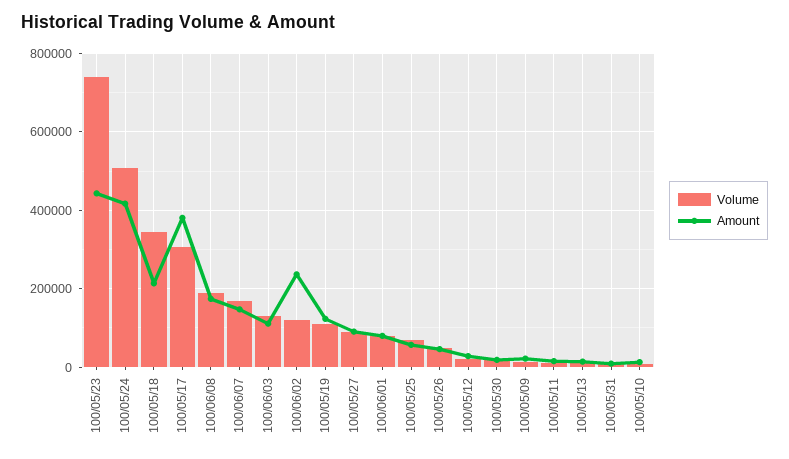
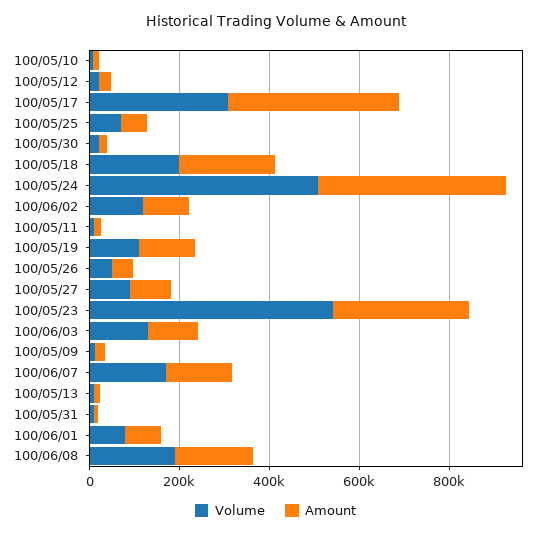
  {
    "Volume": {
-     "100/05/23": 740000,
+     "100/05/23": 550000,
      "100/05/24": 500000,
-     "100/05/18": 340000,
+     "100/05/18": 200000,
      "100/05/17": 300000,
      "100/06/08": 200000,
      "100/06/07": 180000,
      "100/06/03": 140000,
      "100/06/02": 120000,
      "100/05/19": 120000,
      "100/05/27": 100000,
      "100/06/01": 80000,
      "100/05/25": 80000,
      "100/05/26": 60000,
      "100/05/12": 20000,
      "100/05/30": 20000,
      "100/05/09": 20000,
      "100/05/11": 20000,
      "100/05/13": 20000,
      "100/05/31": 20000,
      "100/05/10": 0
    },
    "Amount": {
-     "100/05/23": 440000,
+     "100/05/23": 300000,
      "100/05/24": 420000,
      "100/05/18": 220000,
      "100/05/17": 380000,
      "100/06/08": 180000,
      "100/06/07": 140000,
      "100/06/03": 120000,
-     "100/06/02": 240000,
+     "100/06/02": 100000,
      "100/05/19": 120000,
      "100/05/27": 100000,
      "100/06/01": 80000,
      "100/05/25": 60000,
      "100/05/26": 40000,
      "100/05/12": 20000,
      "100/05/30": 20000,
      "100/05/09": 20000,
      "100/05/11": 20000,
      "100/05/13": 20000,
      "100/05/31": 0,
      "100/05/10": 20000
    }
  }

